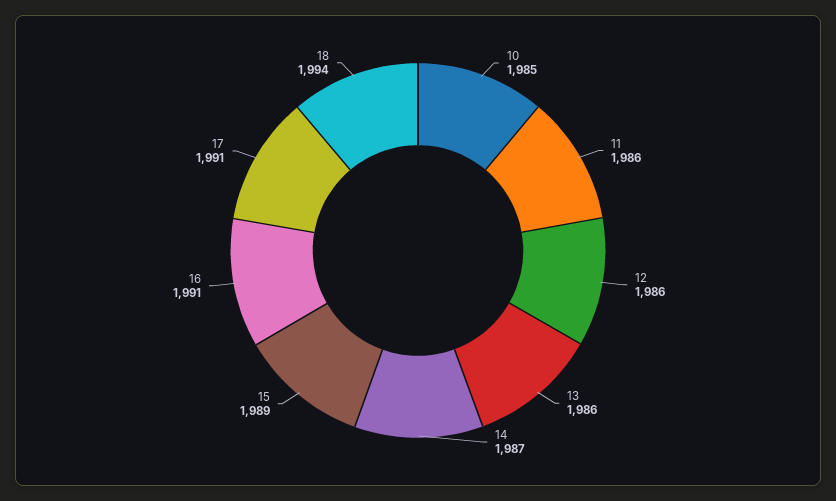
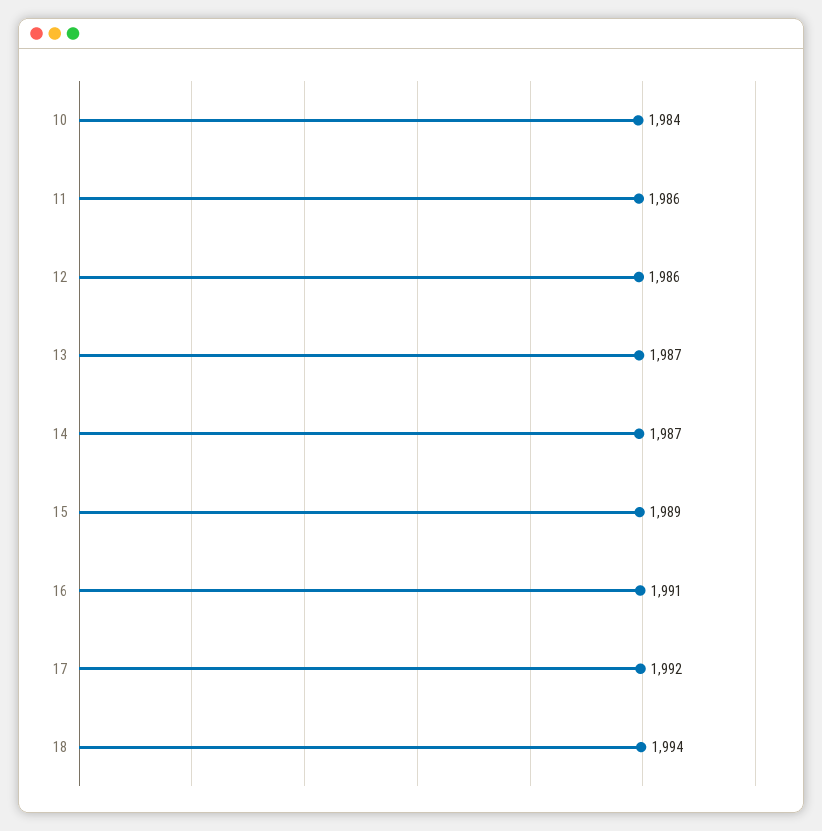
  {
-   "10": 1985,
+   "10": 1984,
    "11": 1986,
    "12": 1986,
-   "13": 1986,
+   "13": 1987,
    "14": 1987,
    "15": 1989,
    "16": 1991,
-   "17": 1991,
+   "17": 1992,
    "18": 1994
  }

